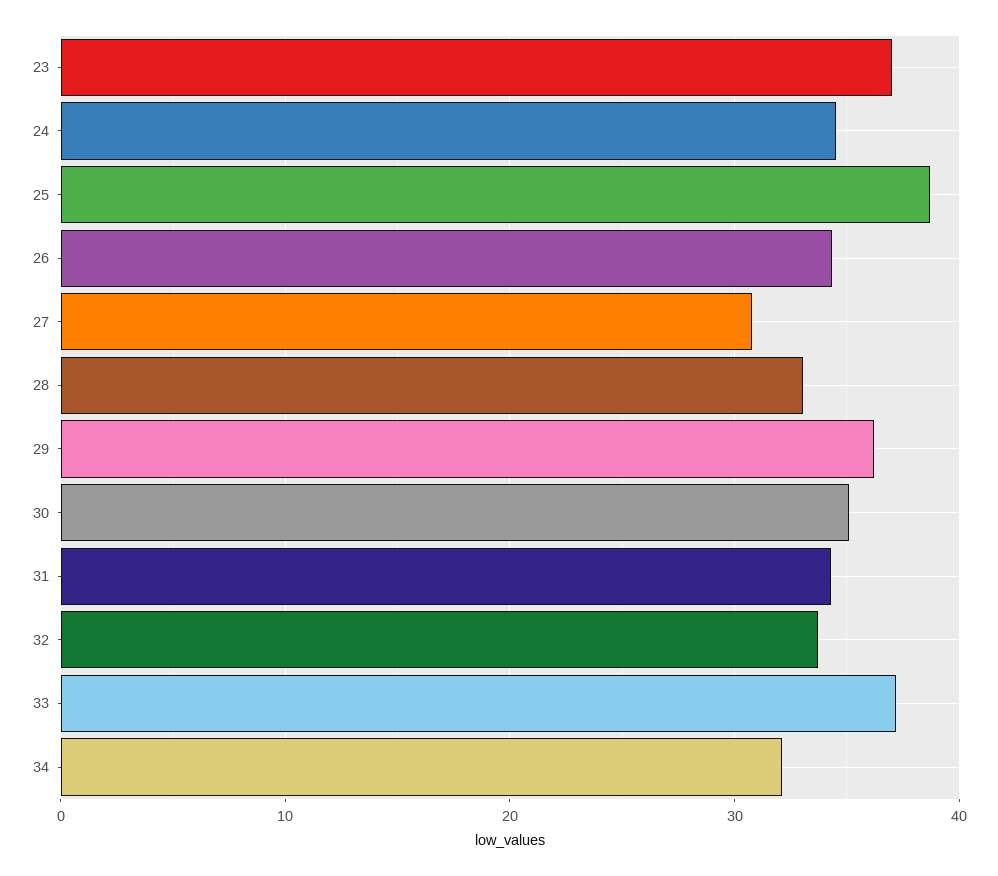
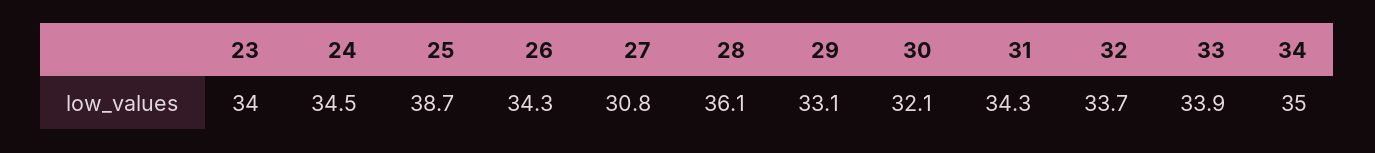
  {
-   "23": 37,
+   "23": 34,
    "24": 34.5,
    "25": 38.7,
    "26": 34.3,
    "27": 30.8,
-   "28": 33,
+   "28": 36.1,
-   "29": 36,
+   "29": 33.1,
-   "30": 35,
+   "30": 32.1,
    "31": 34.3,
    "32": 33.7,
-   "33": 37,
+   "33": 33.9,
-   "34": 32
+   "34": 35
  }

